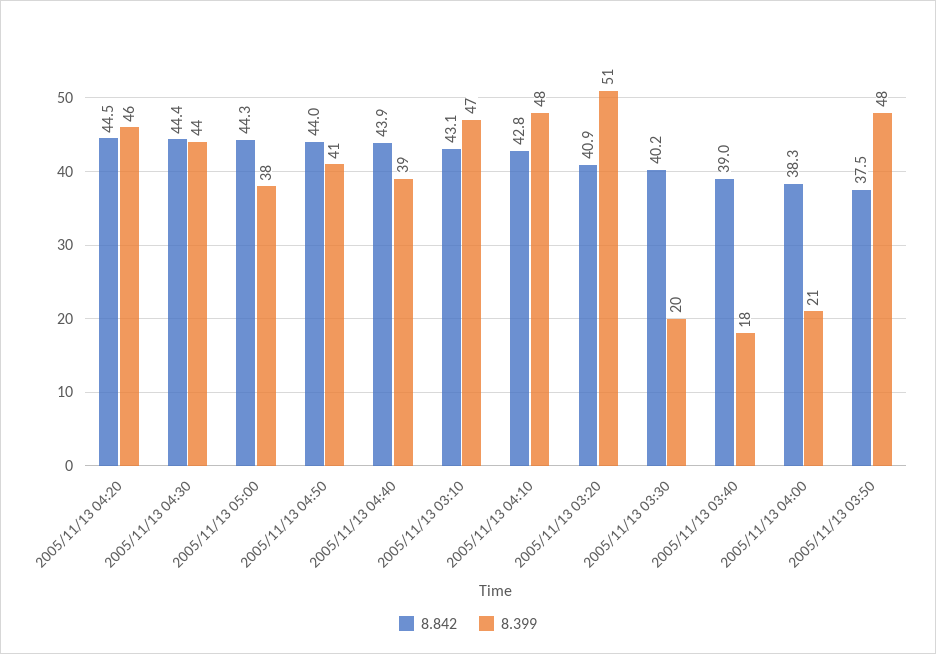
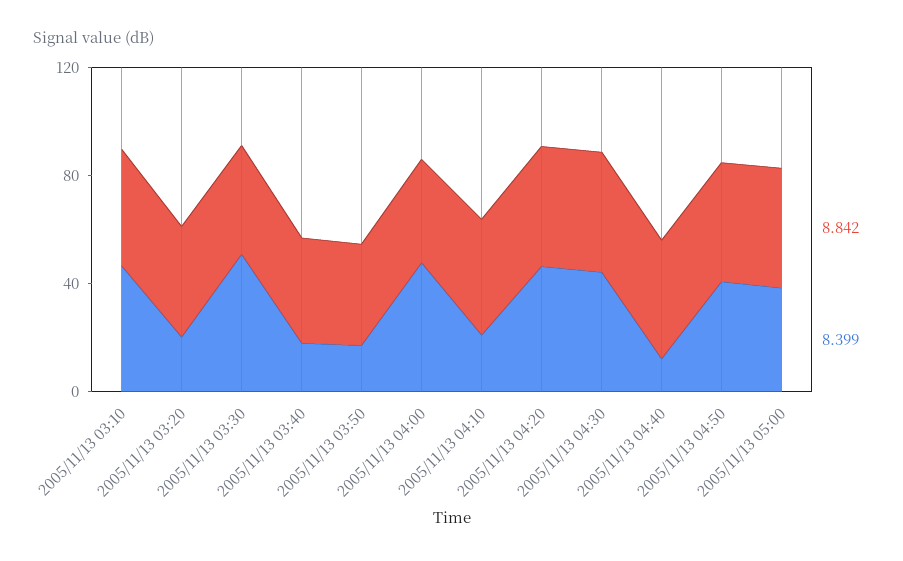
  {
    "8.842": {
      "2005/11/13 04:20": 44.5,
      "2005/11/13 04:30": 44.4,
      "2005/11/13 05:00": 44.3,
      "2005/11/13 04:50": 44,
      "2005/11/13 04:40": 43.9,
      "2005/11/13 03:10": 43.1,
      "2005/11/13 04:10": 42.8,
      "2005/11/13 03:20": 40.9,
      "2005/11/13 03:30": 40.2,
      "2005/11/13 03:40": 39,
      "2005/11/13 04:00": 38.3,
      "2005/11/13 03:50": 37.5
    },
    "8.399": {
      "2005/11/13 04:20": 46,
      "2005/11/13 04:30": 44,
      "2005/11/13 05:00": 38,
      "2005/11/13 04:50": 41,
-     "2005/11/13 04:40": 39,
+     "2005/11/13 04:40": 10,
      "2005/11/13 03:10": 47,
-     "2005/11/13 04:10": 48,
+     "2005/11/13 04:10": 20,
-     "2005/11/13 03:20": 51,
+     "2005/11/13 03:20": 20,
-     "2005/11/13 03:30": 20,
+     "2005/11/13 03:30": 50,
      "2005/11/13 03:40": 18,
-     "2005/11/13 04:00": 21,
+     "2005/11/13 04:00": 50,
-     "2005/11/13 03:50": 48
+     "2005/11/13 03:50": 20
    }
  }

